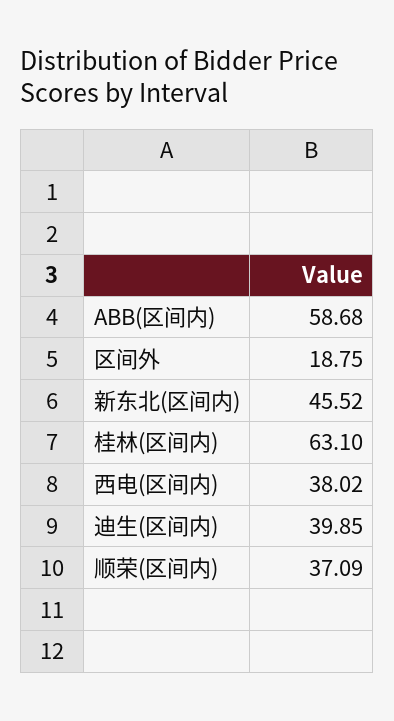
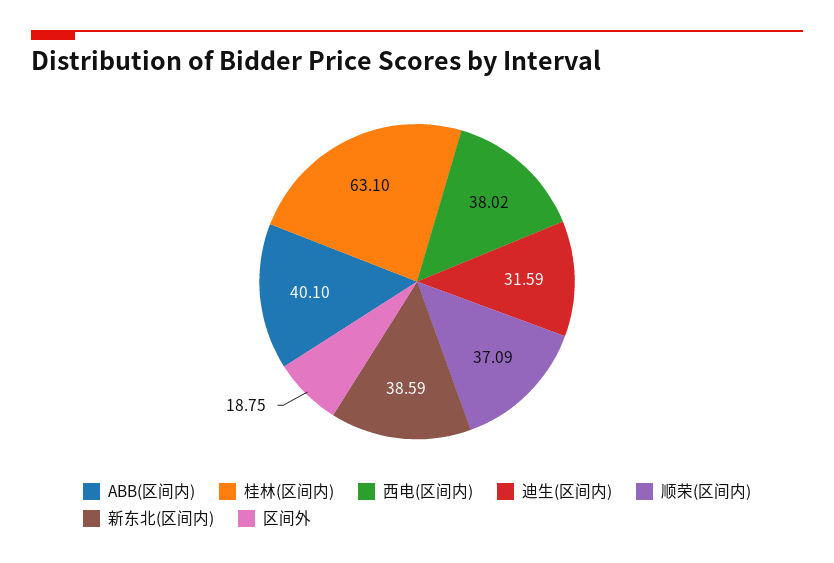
  {
-   "ABB(区间内)": 58.68,
+   "ABB(区间内)": 40.1,
    "区间外": 18.75,
-   "新东北(区间内)": 45.52,
+   "新东北(区间内)": 38.59,
    "桂林(区间内)": 63.1,
    "西电(区间内)": 38.02,
-   "迪生(区间内)": 39.85,
+   "迪生(区间内)": 31.59,
    "顺荣(区间内)": 37.09
  }

